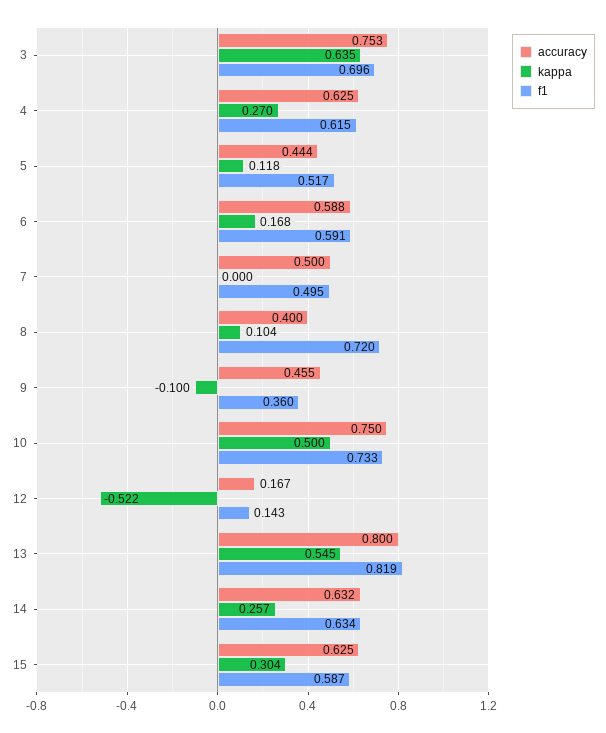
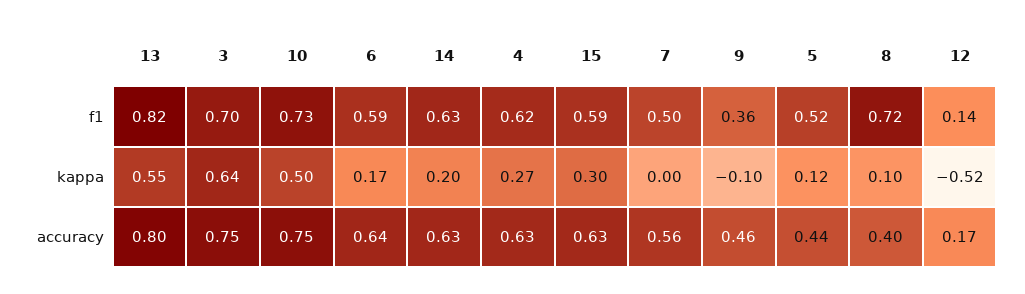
  {
    "accuracy": {
      "3": 0.753,
      "4": 0.625,
      "5": 0.444,
-     "6": 0.588,
+     "6": 0.64,
-     "7": 0.5,
+     "7": 0.56,
      "8": 0.4,
      "9": 0.455,
      "10": 0.75,
      "12": 0.167,
      "13": 0.8,
      "14": 0.632,
      "15": 0.625
    },
    "kappa": {
      "3": 0.635,
      "4": 0.27,
      "5": 0.118,
      "6": 0.168,
      "7": 0,
      "8": 0.104,
      "9": -0.1,
      "10": 0.5,
      "12": -0.522,
      "13": 0.545,
-     "14": 0.257,
+     "14": 0.2,
      "15": 0.304
    },
    "f1": {
      "3": 0.696,
      "4": 0.615,
      "5": 0.517,
      "6": 0.591,
      "7": 0.495,
      "8": 0.72,
      "9": 0.36,
      "10": 0.733,
      "12": 0.143,
      "13": 0.819,
      "14": 0.634,
      "15": 0.587
    }
  }

